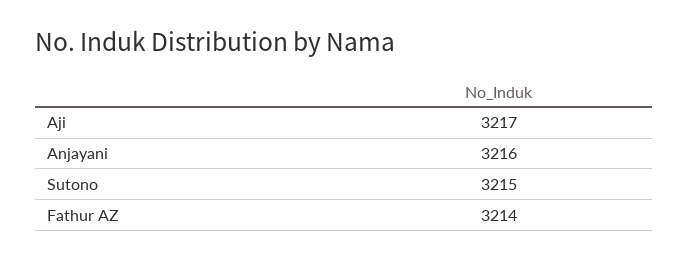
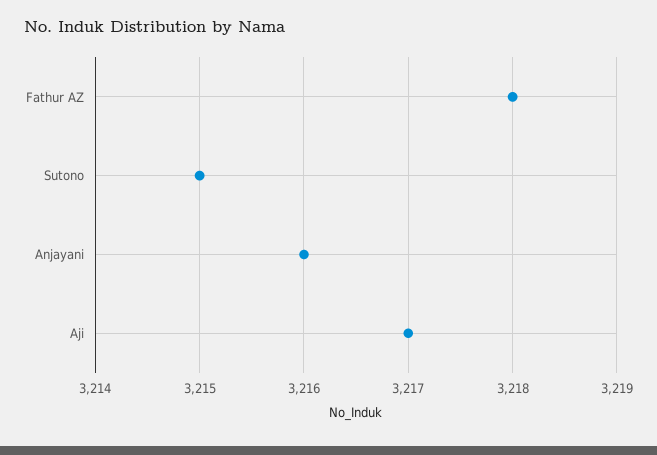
  {
    "Aji": 3217,
    "Anjayani": 3216,
    "Sutono": 3215,
-   "Fathur AZ": 3214
+   "Fathur AZ": 3218
  }

